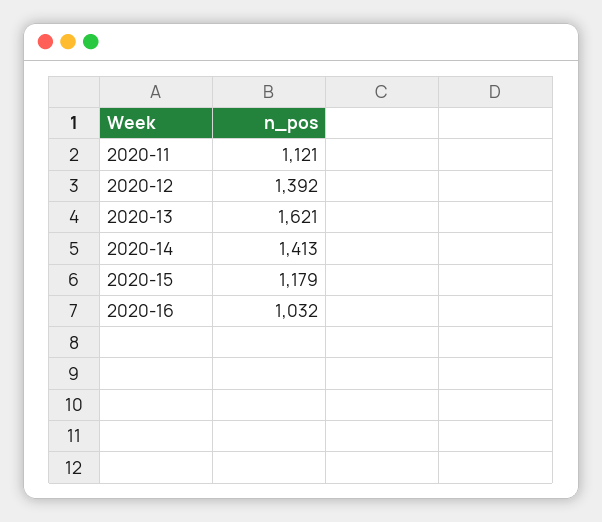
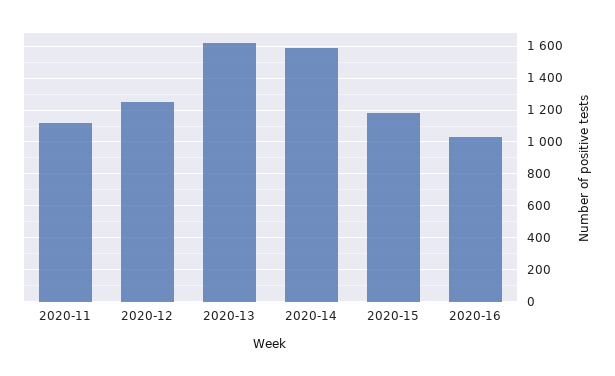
  {
    "2020-11": 1121,
-   "2020-12": 1392,
+   "2020-12": 1250,
    "2020-13": 1621,
-   "2020-14": 1413,
+   "2020-14": 1600,
    "2020-15": 1179,
    "2020-16": 1032
  }

